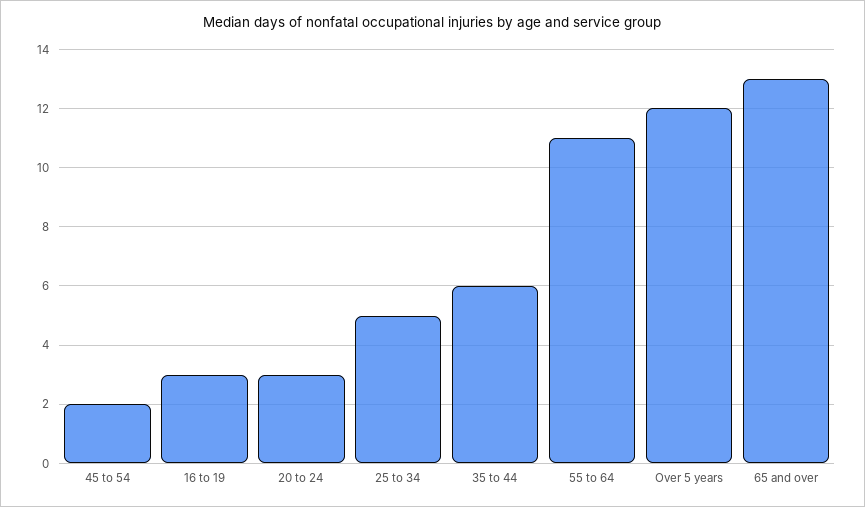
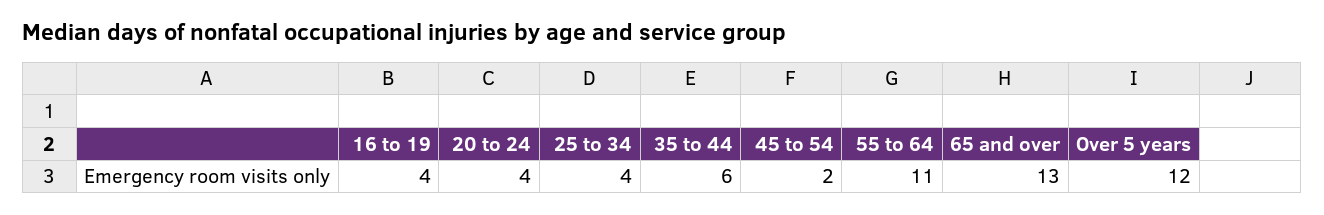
  {
    "45 to 54": 2,
-   "16 to 19": 3,
+   "16 to 19": 4,
-   "20 to 24": 3,
+   "20 to 24": 4,
-   "25 to 34": 5,
+   "25 to 34": 4,
    "35 to 44": 6,
    "55 to 64": 11,
    "Over 5 years": 12,
    "65 and over": 13
  }

